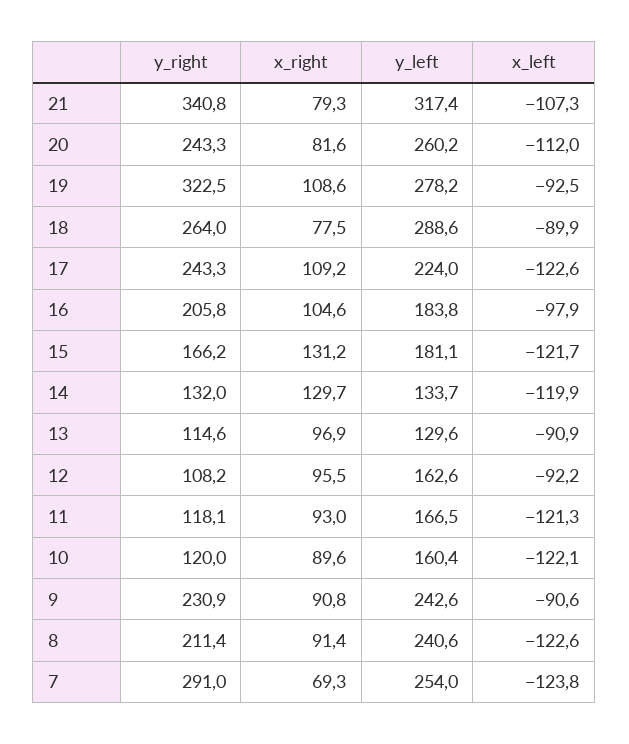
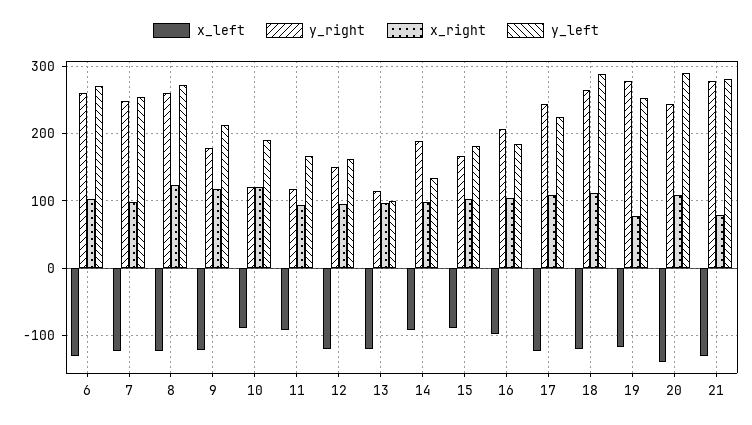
  {
    "y_right": {
-     "21": 340.8,
+     "21": 280,
      "20": 243.3,
-     "19": 322.5,
+     "19": 280,
      "18": 264,
      "17": 243.3,
      "16": 205.8,
      "15": 166.2,
-     "14": 132,
+     "14": 190,
      "13": 114.6,
-     "12": 108.2,
+     "12": 150,
      "11": 118.1,
      "10": 120,
-     "9": 230.9,
+     "9": 180,
-     "8": 211.4,
+     "8": 260,
-     "7": 291
+     "7": 250,
+     "6": 260
    },
    "x_right": {
      "21": 79.3,
-     "20": 81.6,
+     "20": 110,
-     "19": 108.6,
+     "19": 80,
-     "18": 77.5,
+     "18": 110,
      "17": 109.2,
      "16": 104.6,
-     "15": 131.2,
+     "15": 100,
-     "14": 129.7,
+     "14": 100,
      "13": 96.9,
      "12": 95.5,
      "11": 93,
-     "10": 89.6,
+     "10": 120,
-     "9": 90.8,
+     "9": 120,
-     "8": 91.4,
+     "8": 120,
-     "7": 69.3
+     "7": 100,
+     "6": 100
    },
    "y_left": {
-     "21": 317.4,
+     "21": 280,
-     "20": 260.2,
+     "20": 290,
-     "19": 278.2,
+     "19": 250,
      "18": 288.6,
      "17": 224,
      "16": 183.8,
      "15": 181.1,
      "14": 133.7,
-     "13": 129.6,
+     "13": 100,
      "12": 162.6,
      "11": 166.5,
-     "10": 160.4,
+     "10": 190,
-     "9": 242.6,
+     "9": 210,
-     "8": 240.6,
+     "8": 270,
-     "7": 254
+     "7": 254,
+     "6": 270
    },
    "x_left": {
-     "21": -107.3,
+     "21": -130,
-     "20": -112,
+     "20": -140,
-     "19": -92.5,
+     "19": -120,
-     "18": -89.9,
+     "18": -120,
      "17": -122.6,
      "16": -97.9,
-     "15": -121.7,
+     "15": -90,
-     "14": -119.9,
+     "14": -90,
-     "13": -90.9,
+     "13": -120,
-     "12": -92.2,
+     "12": -120,
-     "11": -121.3,
+     "11": -90,
-     "10": -122.1,
+     "10": -90,
-     "9": -90.6,
+     "9": -120,
      "8": -122.6,
-     "7": -123.8
+     "7": -123.8,
+     "6": -130
    }
  }

